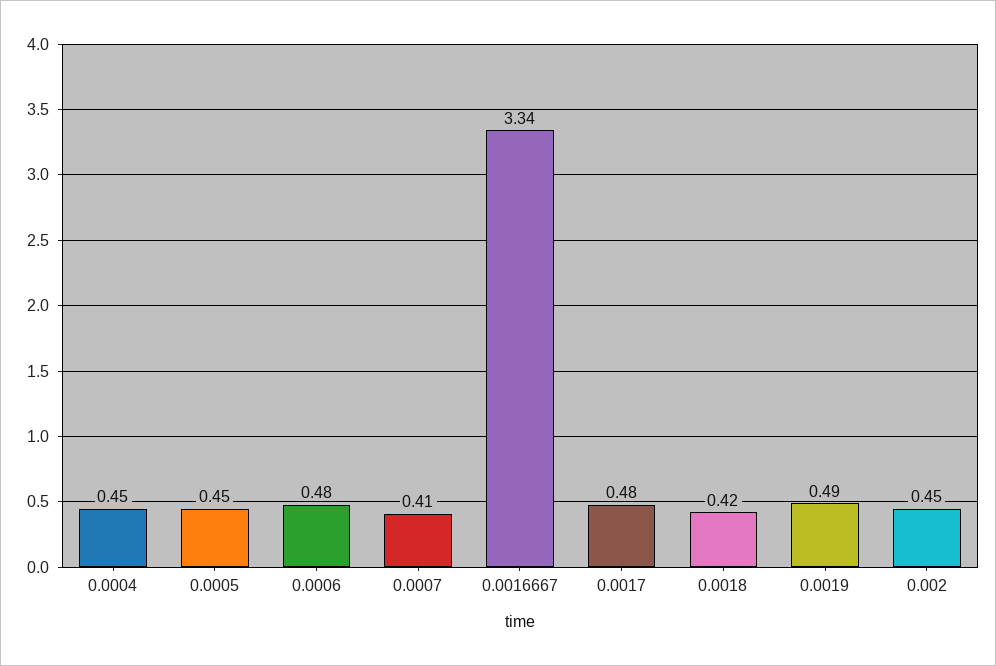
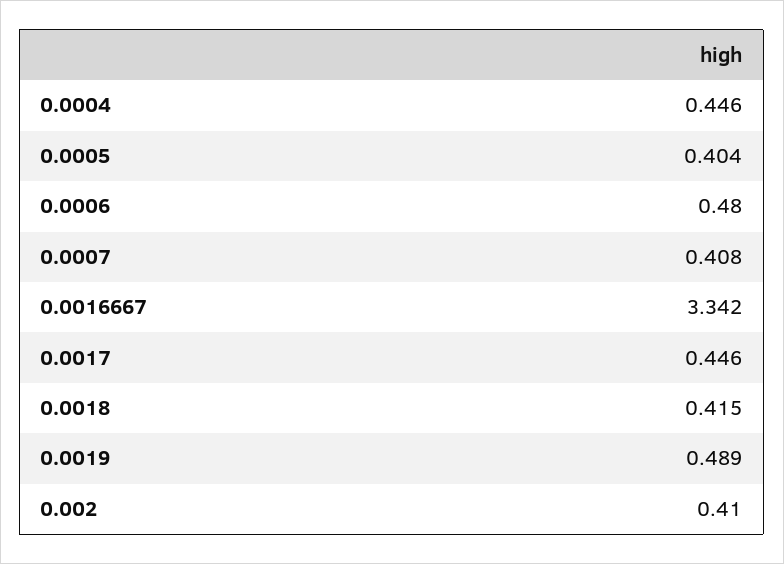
  {
    "0.0004": 0.446,
-   "0.0005": 0.45,
+   "0.0005": 0.404,
    "0.0006": 0.48,
    "0.0007": 0.408,
    "0.0016667": 3.342,
-   "0.0017": 0.48,
+   "0.0017": 0.446,
    "0.0018": 0.415,
    "0.0019": 0.489,
-   "0.002": 0.45
+   "0.002": 0.41
  }

